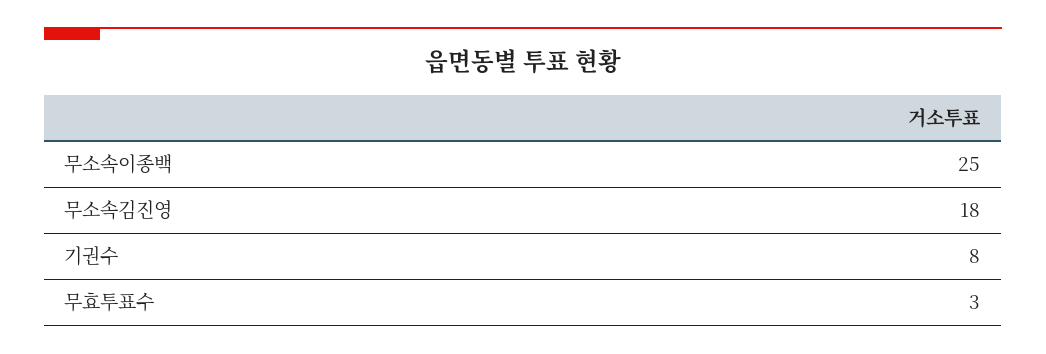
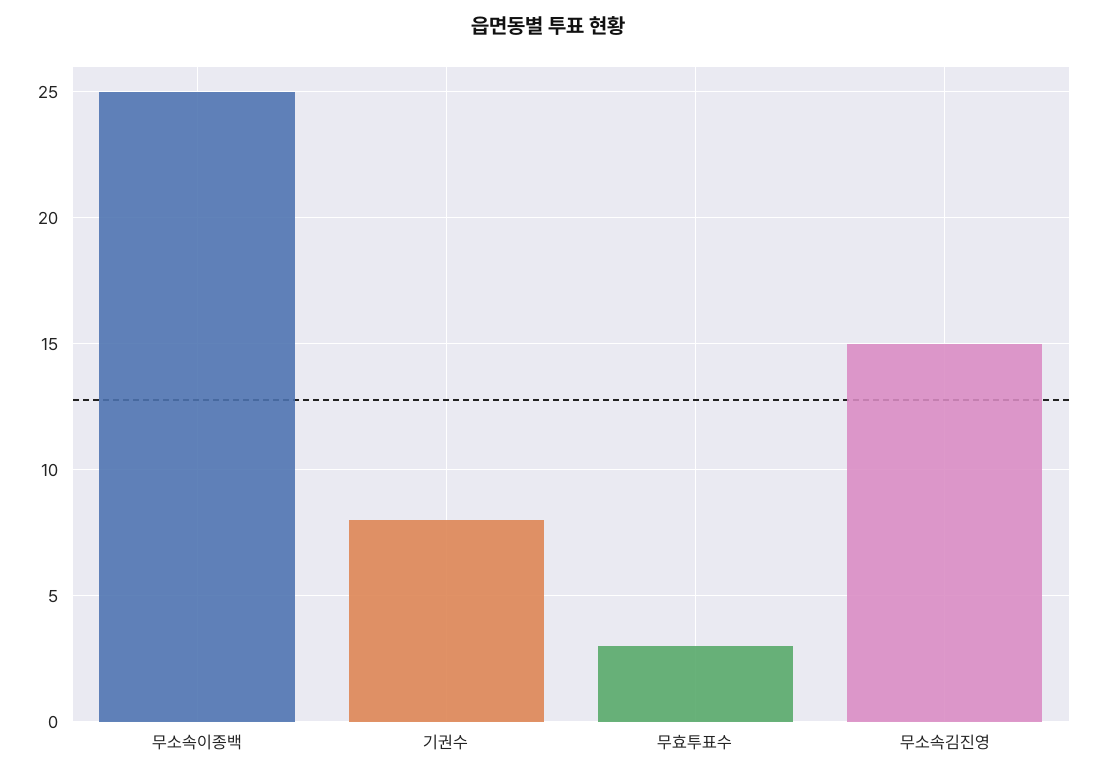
  {
    "무소속이종백": 25,
-   "무소속김진영": 18,
+   "무소속김진영": 15,
    "기권수": 8,
    "무효투표수": 3
  }

